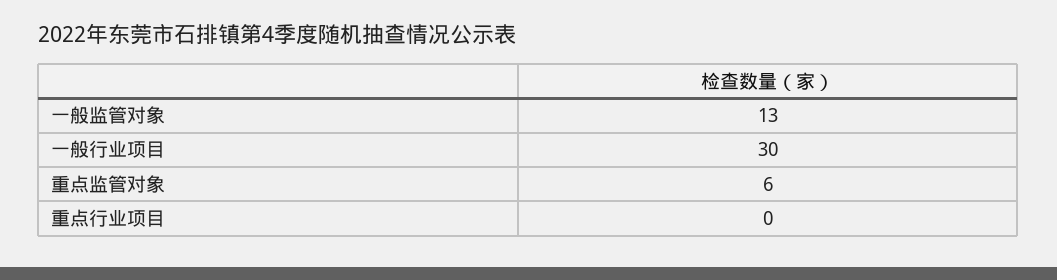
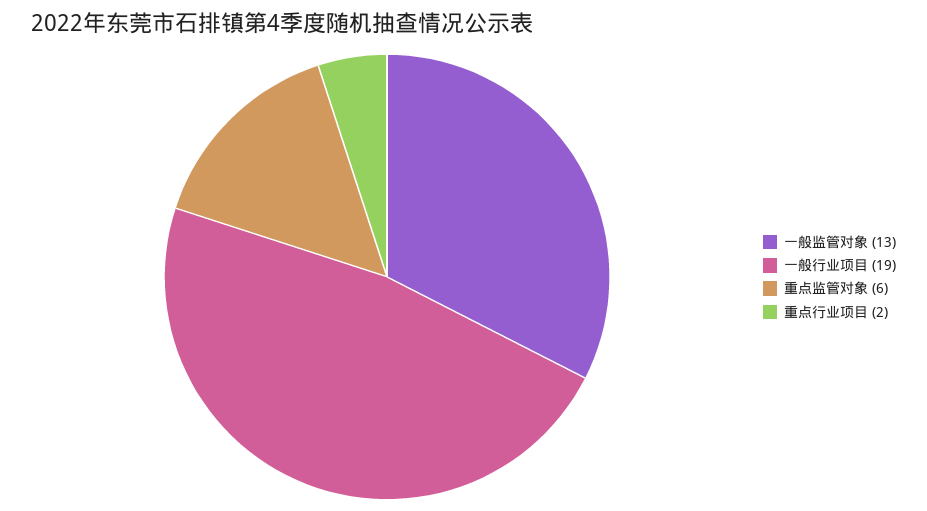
  {
    "一般监管对象": 13,
-   "一般行业项目": 30,
+   "一般行业项目": 19,
    "重点监管对象": 6,
-   "重点行业项目": 0
+   "重点行业项目": 2
  }

